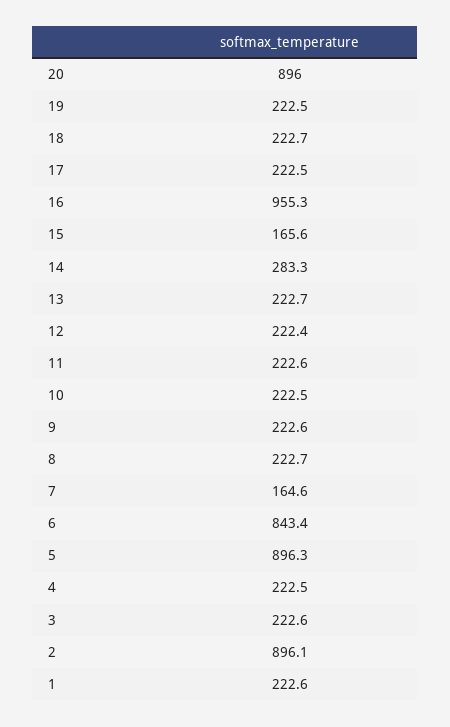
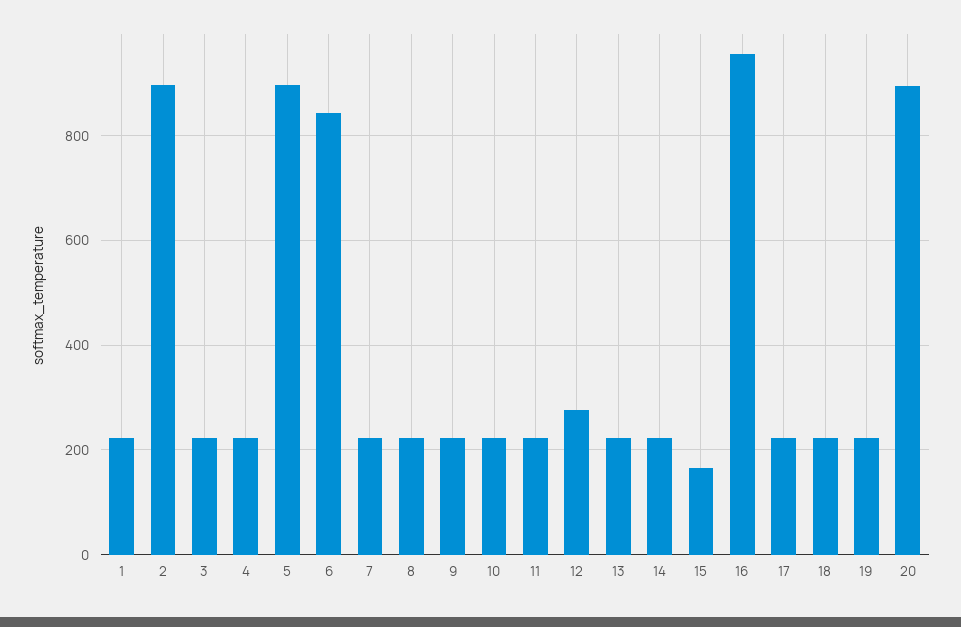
  {
    "20": 896,
    "19": 222.5,
    "18": 222.7,
    "17": 222.5,
    "16": 955.3,
    "15": 165.6,
-   "14": 283.3,
+   "14": 220,
    "13": 222.7,
-   "12": 222.4,
+   "12": 280,
    "11": 222.6,
    "10": 222.5,
    "9": 222.6,
    "8": 222.7,
-   "7": 164.6,
+   "7": 220,
    "6": 843.4,
    "5": 896.3,
    "4": 222.5,
    "3": 222.6,
    "2": 896.1,
    "1": 222.6
  }

